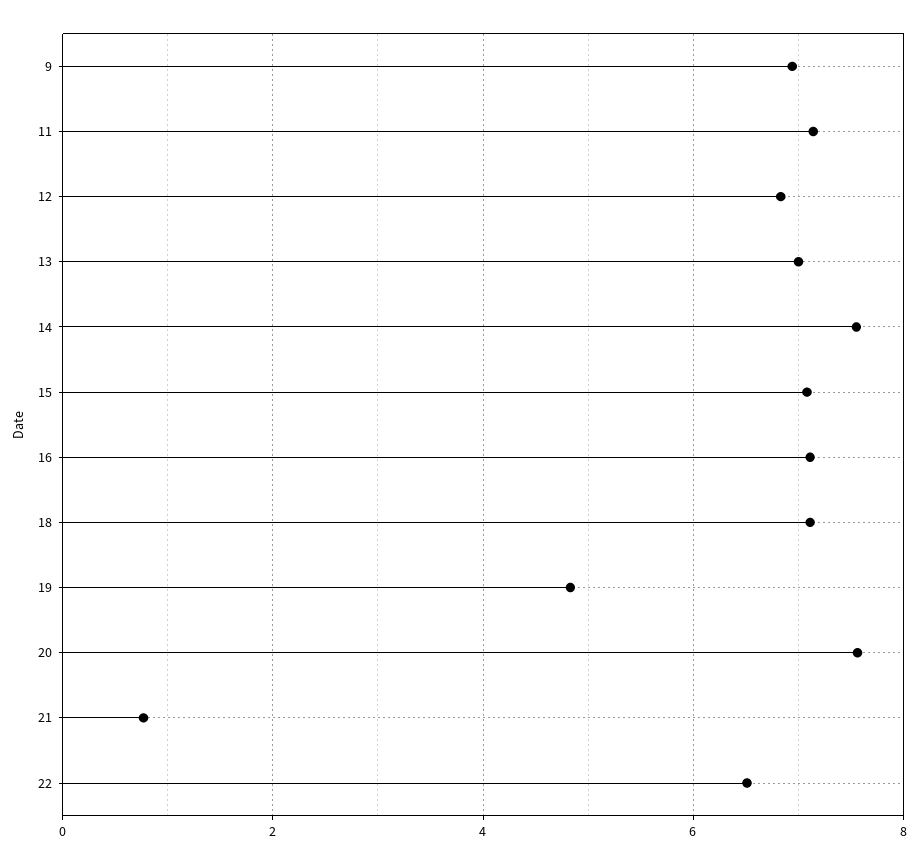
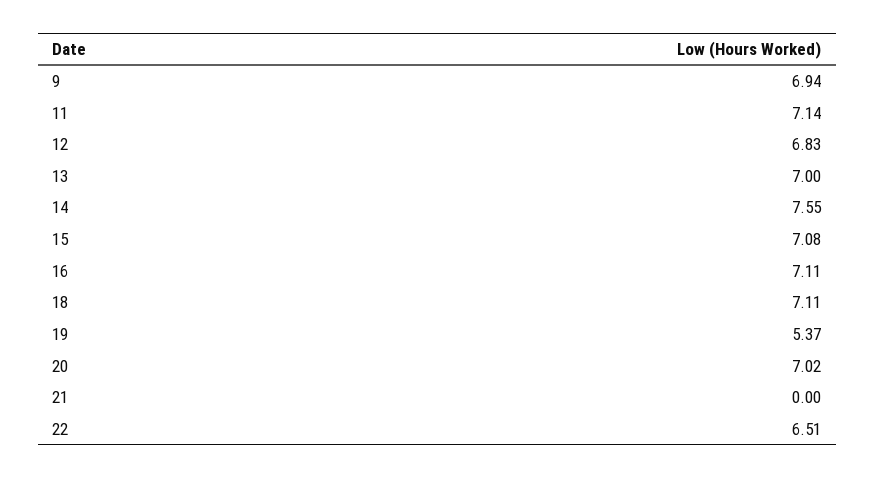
  {
    "9": 6.94,
    "11": 7.14,
    "12": 6.83,
    "13": 7,
    "14": 7.55,
    "15": 7.08,
    "16": 7.11,
    "18": 7.11,
-   "19": 4.8,
+   "19": 5.37,
-   "20": 7.6,
+   "20": 7.02,
-   "21": 0.8,
+   "21": 0,
    "22": 6.51
  }

